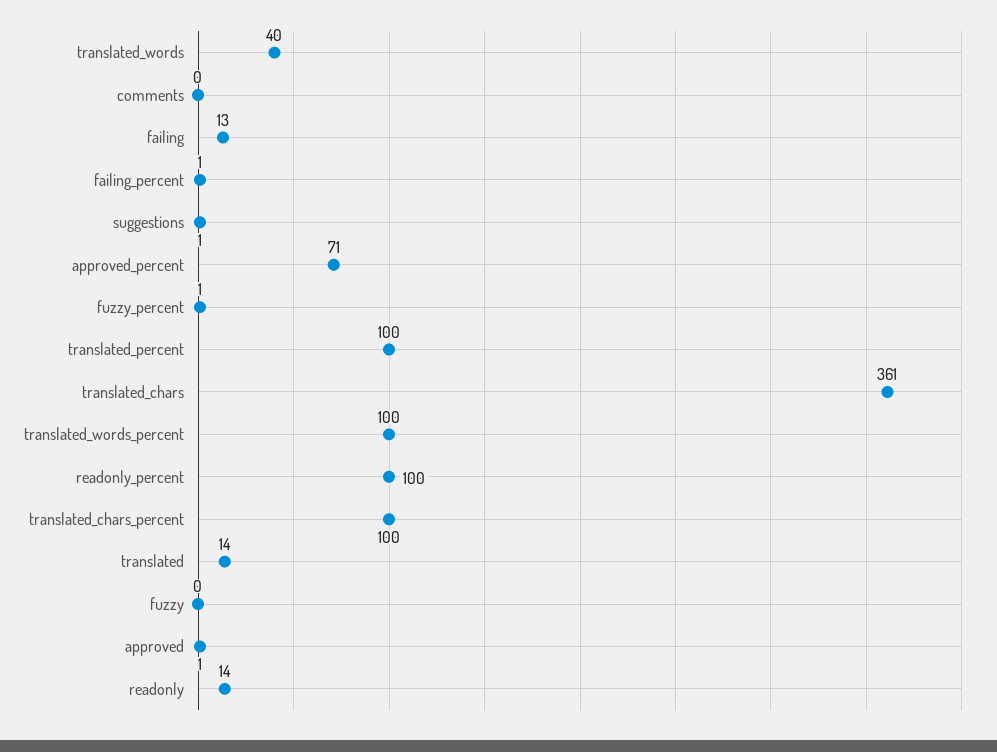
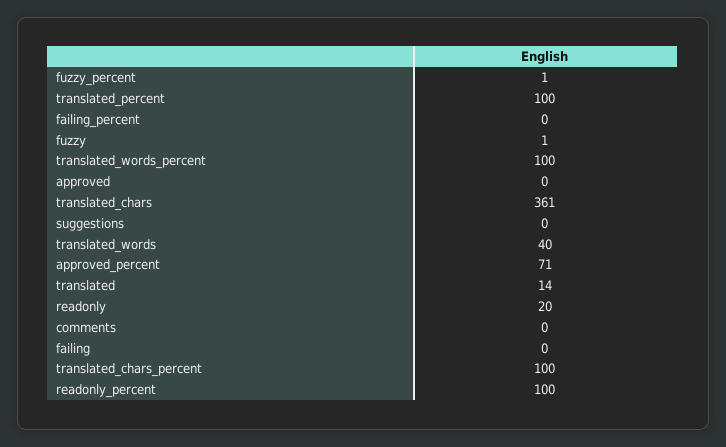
  {
    "translated_words": 40,
    "comments": 0,
-   "failing": 13,
+   "failing": 0,
-   "failing_percent": 1,
+   "failing_percent": 0,
-   "suggestions": 1,
+   "suggestions": 0,
    "approved_percent": 71,
    "fuzzy_percent": 1,
    "translated_percent": 100,
    "translated_chars": 361,
    "translated_words_percent": 100,
    "readonly_percent": 100,
    "translated_chars_percent": 100,
    "translated": 14,
-   "fuzzy": 0,
+   "fuzzy": 1,
-   "approved": 1,
+   "approved": 0,
-   "readonly": 14
+   "readonly": 20
  }

